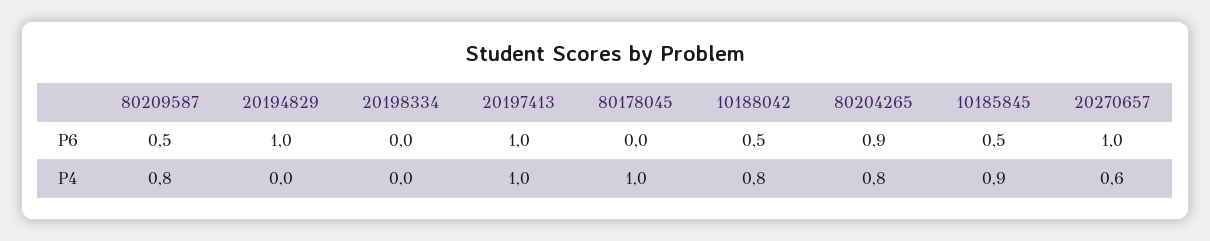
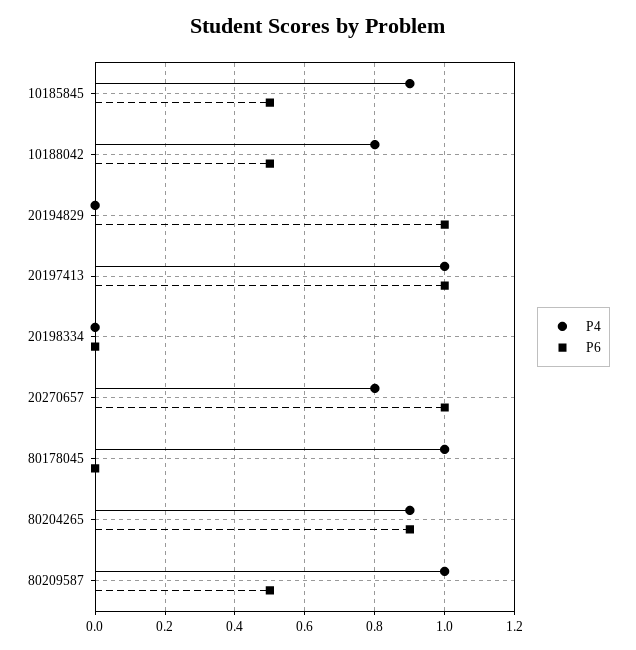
  {
    "P6": {
      "80209587": 0.5,
      "20194829": 1,
      "20198334": 0,
      "20197413": 1,
      "80178045": 0,
      "10188042": 0.5,
      "80204265": 0.9,
      "10185845": 0.5,
      "20270657": 1
    },
    "P4": {
-     "80209587": 0.8,
+     "80209587": 1,
      "20194829": 0,
      "20198334": 0,
      "20197413": 1,
      "80178045": 1,
      "10188042": 0.8,
-     "80204265": 0.8,
+     "80204265": 0.9,
      "10185845": 0.9,
-     "20270657": 0.6
+     "20270657": 0.8
    }
  }

